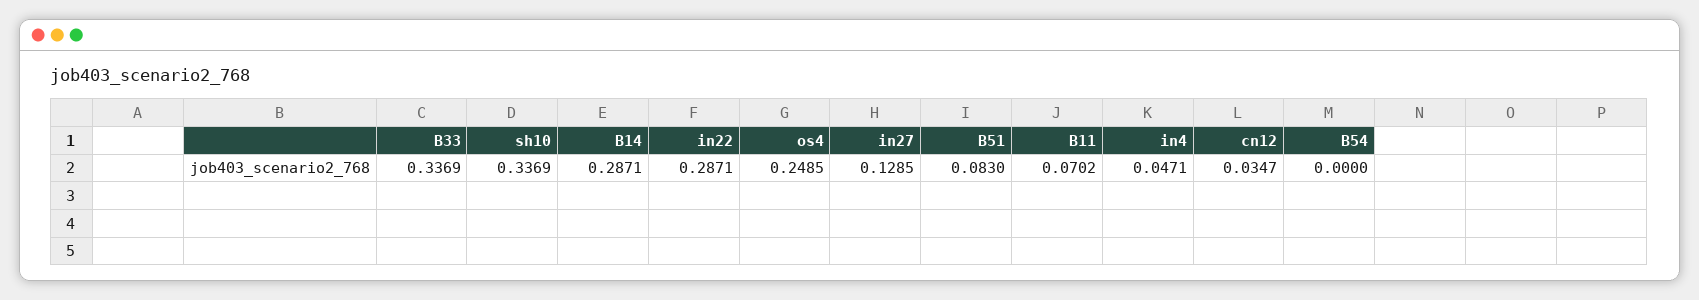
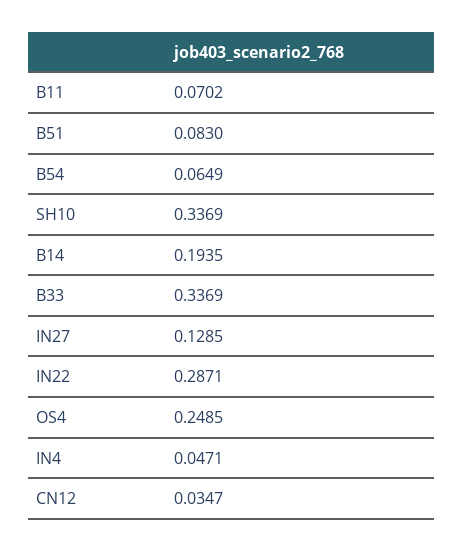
  {
    "B33": 0.3369,
    "sh10": 0.3369,
-   "B14": 0.2871,
+   "B14": 0.1935,
    "in22": 0.2871,
    "os4": 0.2485,
    "in27": 0.1285,
    "B51": 0.083,
    "B11": 0.0702,
    "in4": 0.0471,
    "cn12": 0.0347,
-   "B54": 0
+   "B54": 0.0649
  }

